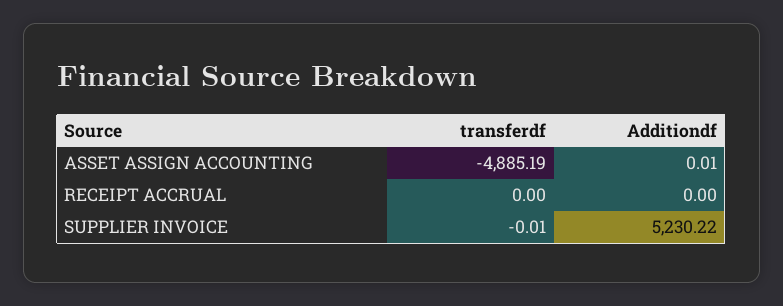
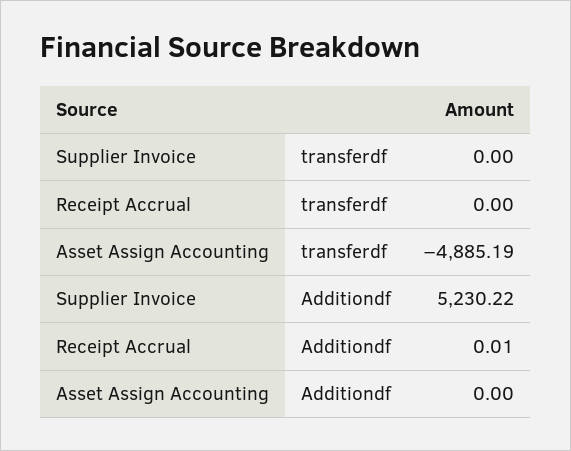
  {
    "transferdf": {
      "ASSET ASSIGN ACCOUNTING": -4885.19,
      "RECEIPT ACCRUAL": 0,
-     "SUPPLIER INVOICE": -0.01
+     "SUPPLIER INVOICE": 0
    },
    "Additiondf": {
-     "ASSET ASSIGN ACCOUNTING": 0.01,
+     "ASSET ASSIGN ACCOUNTING": 0,
-     "RECEIPT ACCRUAL": 0,
+     "RECEIPT ACCRUAL": 0.01,
      "SUPPLIER INVOICE": 5230.22
    }
  }

